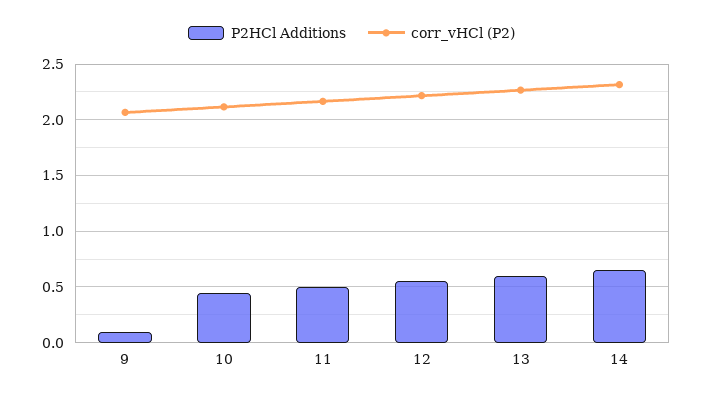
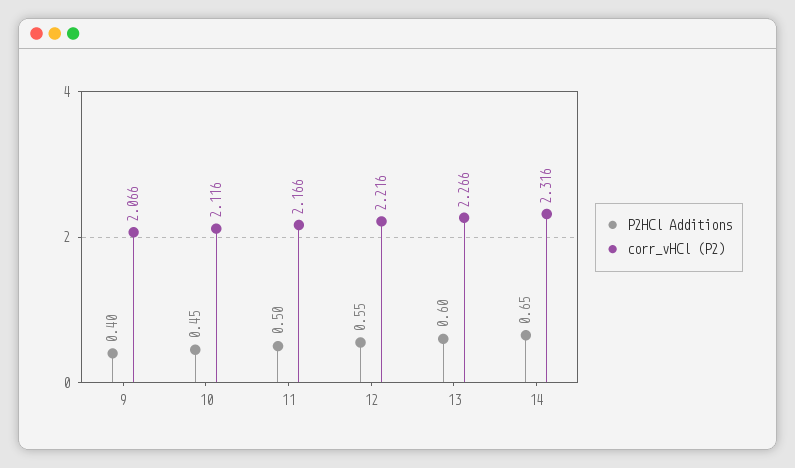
  {
    "P2HCl Additions": {
-     "9": 0.1,
+     "9": 0.4,
      "10": 0.45,
      "11": 0.5,
      "12": 0.55,
      "13": 0.6,
      "14": 0.65
    },
    "corr_vHCl (P2)": {
      "9": 2.066,
      "10": 2.116,
      "11": 2.166,
      "12": 2.216,
      "13": 2.266,
      "14": 2.316
    }
  }

